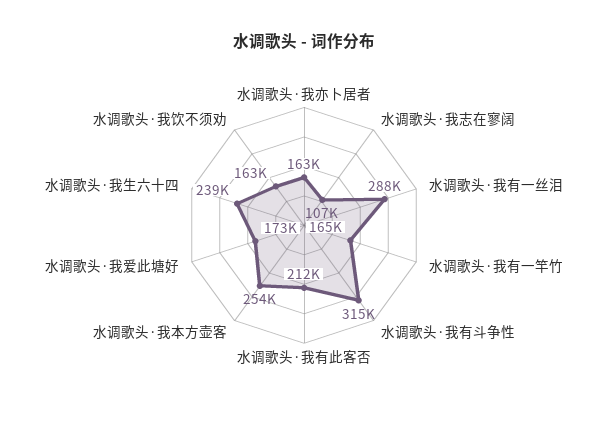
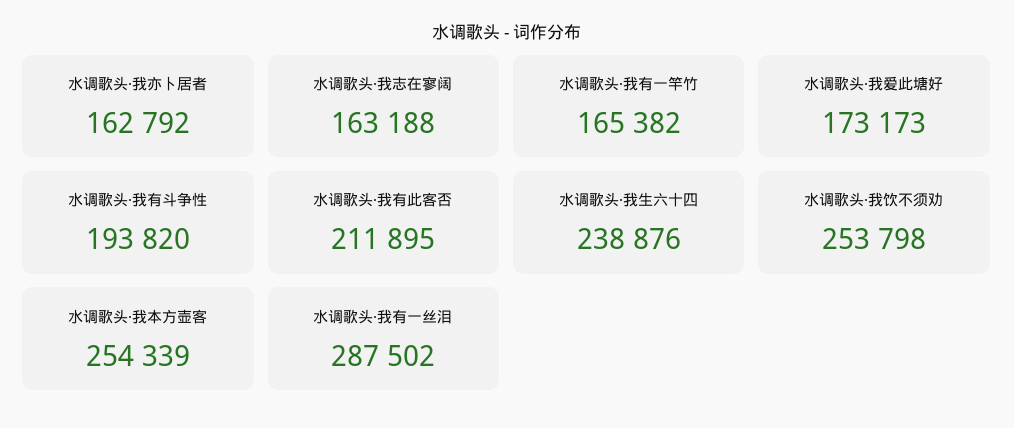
  {
    "水调歌头·我亦卜居者": 162792,
-   "水调歌头·我志在寥阔": 107000,
+   "水调歌头·我志在寥阔": 163188,
    "水调歌头·我有一丝泪": 287502,
    "水调歌头·我有一竿竹": 165382,
-   "水调歌头·我有斗争性": 315000,
+   "水调歌头·我有斗争性": 193820,
    "水调歌头·我有此客否": 211895,
    "水调歌头·我本方壶客": 254339,
    "水调歌头·我爱此塘好": 173173,
    "水调歌头·我生六十四": 238876,
-   "水调歌头·我饮不须劝": 163000
+   "水调歌头·我饮不须劝": 253798
  }

